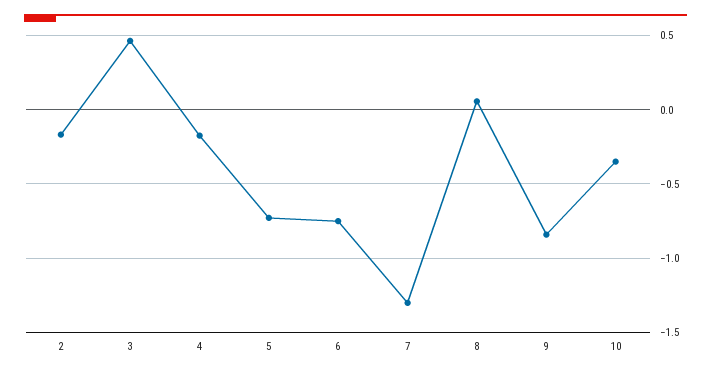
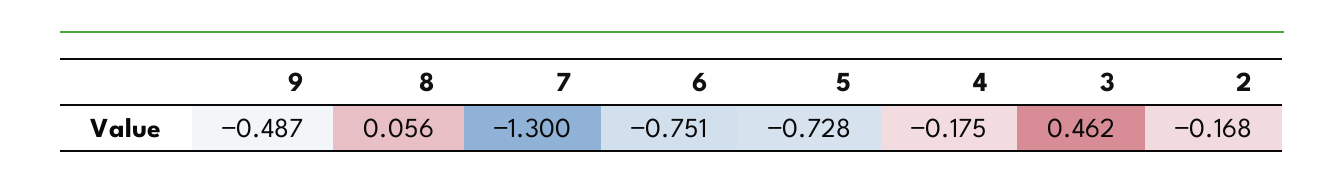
  {
    "2": -0.168,
    "3": 0.462,
    "4": -0.175,
    "5": -0.728,
    "6": -0.751,
    "7": -1.3,
    "8": 0.056,
-   "9": -0.85,
+   "9": -0.487
-   "10": -0.35
  }

